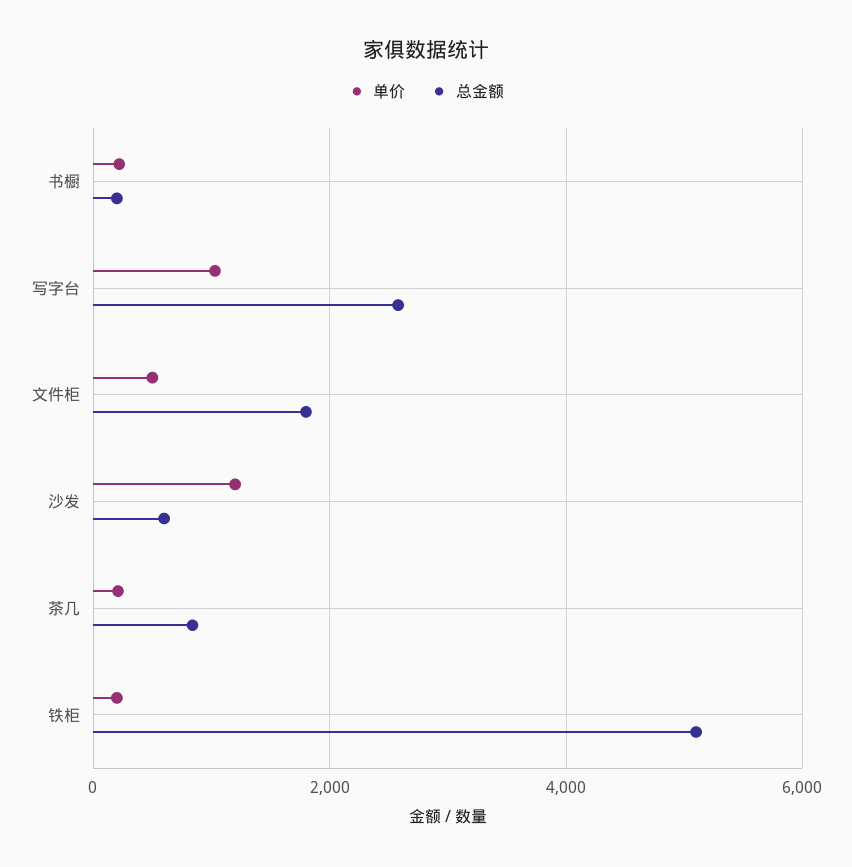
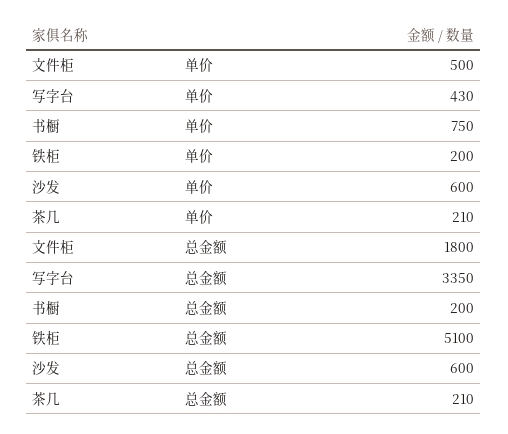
  {
    "单价": {
-     "书橱": 200,
+     "书橱": 750,
-     "写字台": 1000,
+     "写字台": 430,
      "文件柜": 500,
-     "沙发": 1200,
+     "沙发": 600,
      "茶几": 210,
      "铁柜": 200
    },
    "总金额": {
      "书橱": 200,
-     "写字台": 2600,
+     "写字台": 3350,
      "文件柜": 1800,
      "沙发": 600,
-     "茶几": 800,
+     "茶几": 210,
      "铁柜": 5100
    }
  }

